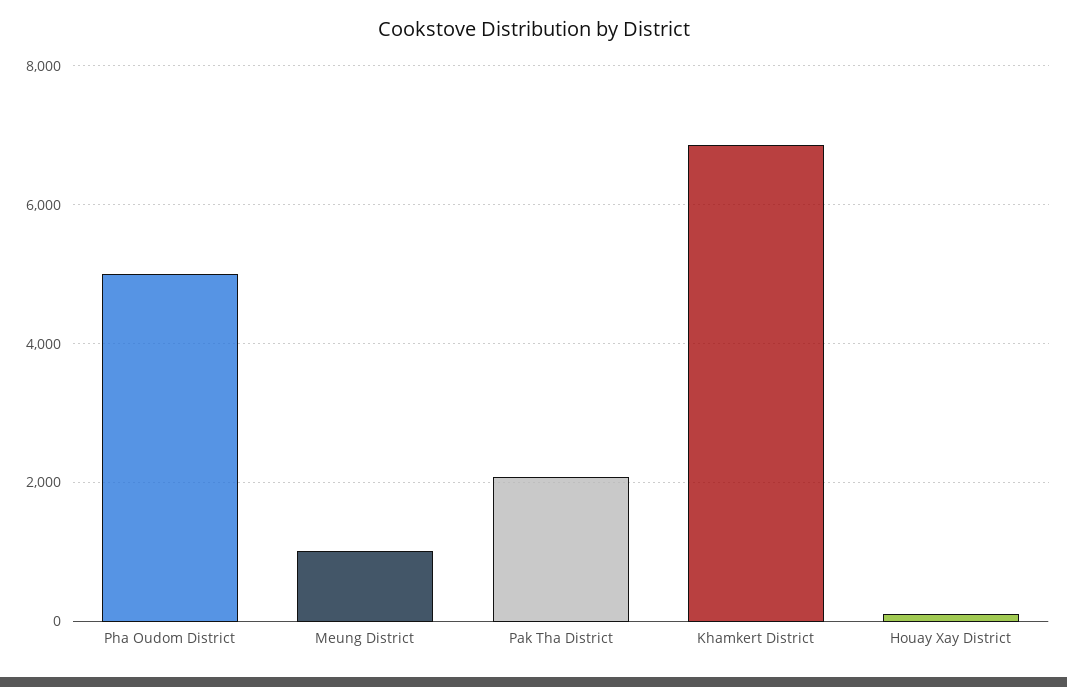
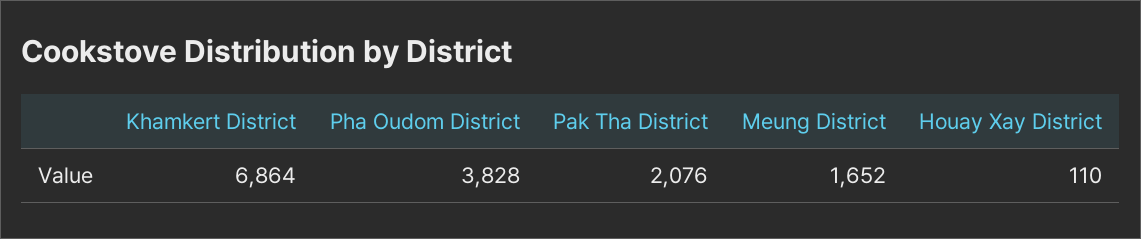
  {
-   "Pha Oudom District": 5000,
+   "Pha Oudom District": 3828,
-   "Meung District": 1000,
+   "Meung District": 1652,
    "Pak Tha District": 2076,
    "Khamkert District": 6864,
    "Houay Xay District": 110
  }

